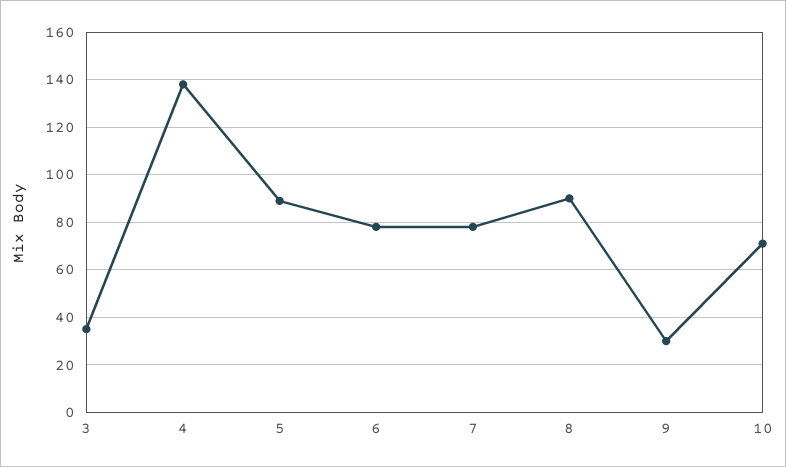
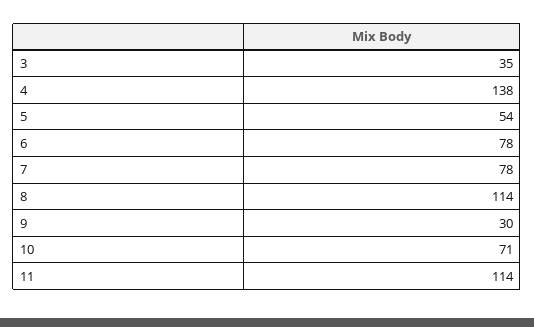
  {
    "3": 35,
    "4": 138,
-   "5": 90,
+   "5": 54,
    "6": 78,
    "7": 78,
-   "8": 90,
+   "8": 114,
    "9": 30,
-   "10": 71
+   "10": 71,
+   "11": 114
  }

